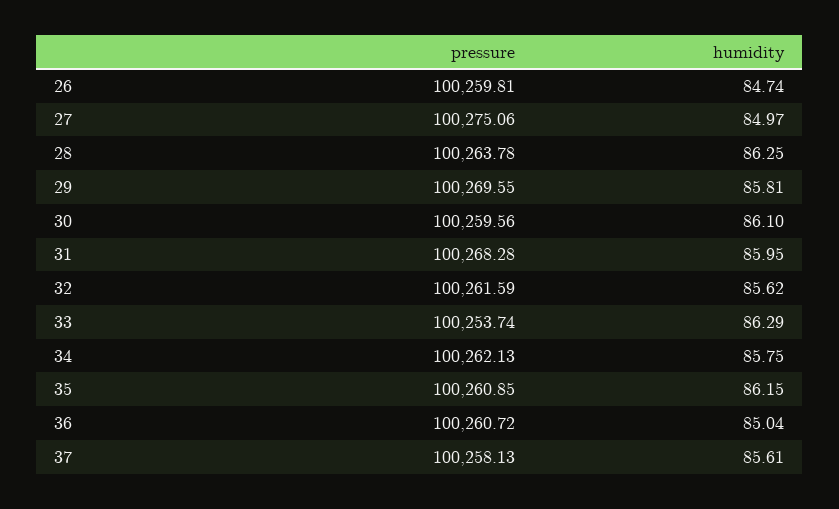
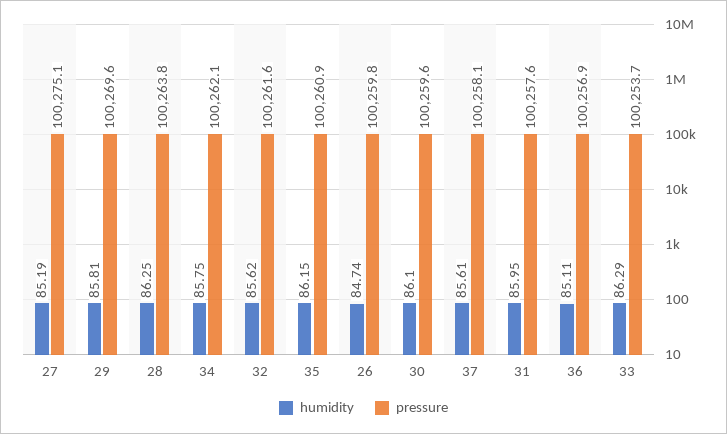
  {
    "pressure": {
      "26": 100259.81,
      "27": 100275.06,
      "28": 100263.78,
      "29": 100269.55,
      "30": 100259.56,
-     "31": 100268.28,
+     "31": 100257.6,
      "32": 100261.59,
      "33": 100253.74,
      "34": 100262.13,
      "35": 100260.85,
-     "36": 100260.72,
+     "36": 100256.9,
      "37": 100258.13
    },
    "humidity": {
      "26": 84.74,
-     "27": 84.97,
+     "27": 85.19,
      "28": 86.25,
      "29": 85.81,
      "30": 86.1,
      "31": 85.95,
      "32": 85.62,
      "33": 86.29,
      "34": 85.75,
      "35": 86.15,
-     "36": 85.04,
+     "36": 85.11,
      "37": 85.61
    }
  }

